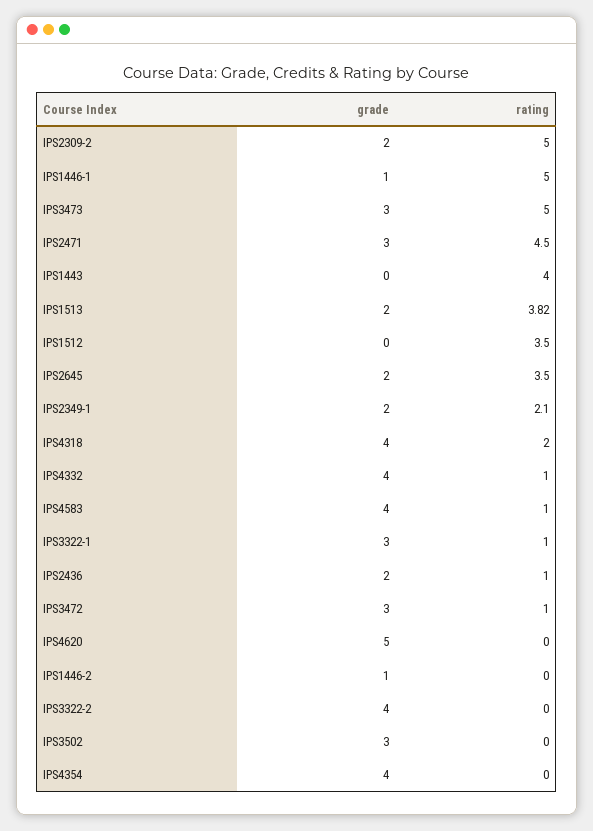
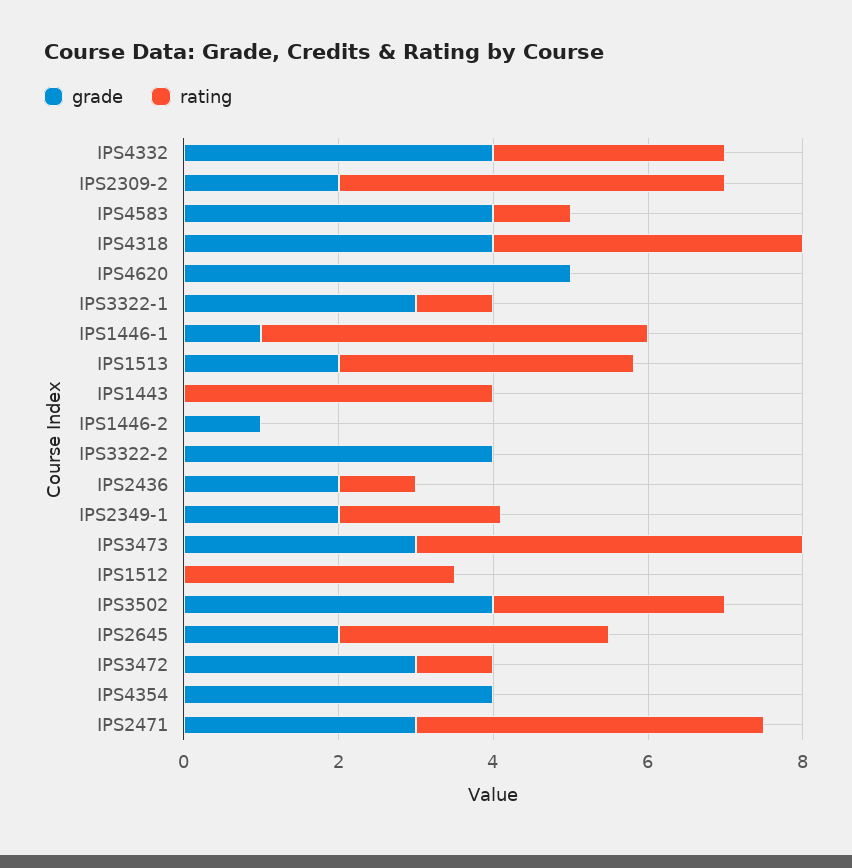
  {
    "grade": {
      "IPS2309-2": 2,
      "IPS1446-1": 1,
      "IPS3473": 3,
      "IPS2471": 3,
      "IPS1443": 0,
      "IPS1513": 2,
      "IPS1512": 0,
      "IPS2645": 2,
      "IPS2349-1": 2,
      "IPS4318": 4,
      "IPS4332": 4,
      "IPS4583": 4,
      "IPS3322-1": 3,
      "IPS2436": 2,
      "IPS3472": 3,
      "IPS4620": 5,
      "IPS1446-2": 1,
      "IPS3322-2": 4,
-     "IPS3502": 3,
+     "IPS3502": 4,
      "IPS4354": 4
    },
    "rating": {
      "IPS2309-2": 5,
      "IPS1446-1": 5,
      "IPS3473": 5,
      "IPS2471": 4.5,
      "IPS1443": 4,
      "IPS1513": 3.82,
      "IPS1512": 3.5,
      "IPS2645": 3.5,
      "IPS2349-1": 2.1,
-     "IPS4318": 2,
+     "IPS4318": 4,
-     "IPS4332": 1,
+     "IPS4332": 3,
      "IPS4583": 1,
      "IPS3322-1": 1,
      "IPS2436": 1,
      "IPS3472": 1,
      "IPS4620": 0,
      "IPS1446-2": 0,
      "IPS3322-2": 0,
-     "IPS3502": 0,
+     "IPS3502": 3,
      "IPS4354": 0
    }
  }

